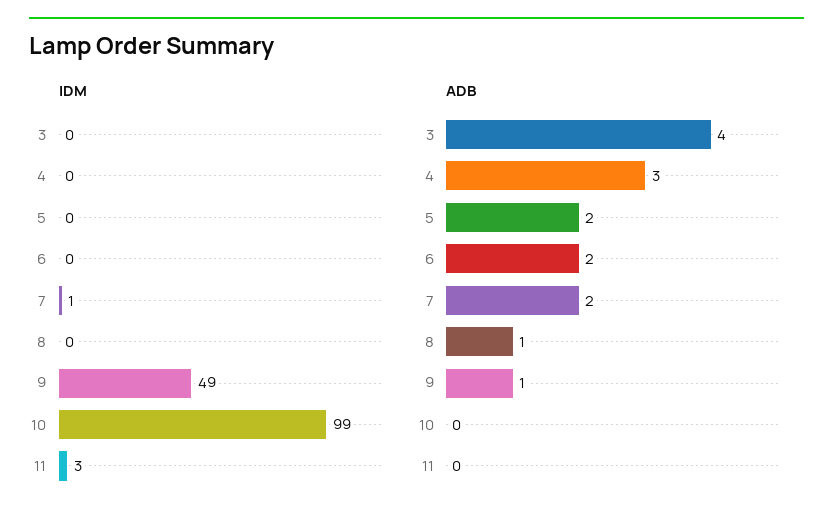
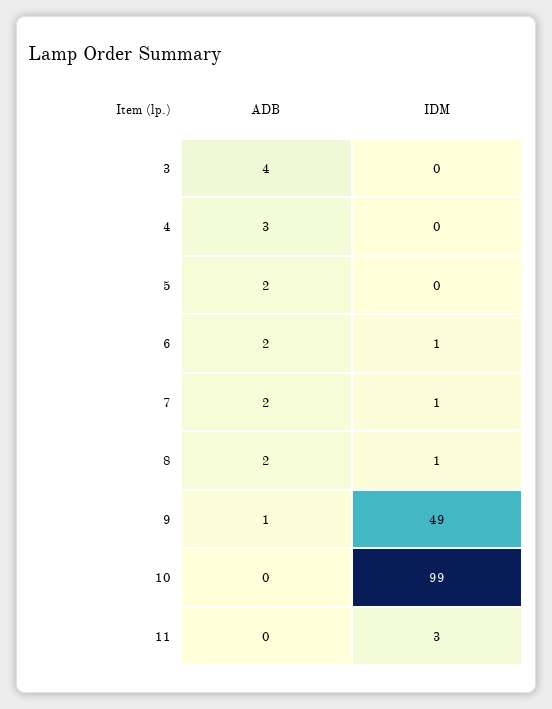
  {
    "IDM": {
      "3": 0,
      "4": 0,
      "5": 0,
-     "6": 0,
+     "6": 1,
      "7": 1,
-     "8": 0,
+     "8": 1,
      "9": 49,
      "10": 99,
      "11": 3
    },
    "ADB": {
      "3": 4,
      "4": 3,
      "5": 2,
      "6": 2,
      "7": 2,
-     "8": 1,
+     "8": 2,
      "9": 1,
      "10": 0,
      "11": 0
    }
  }

